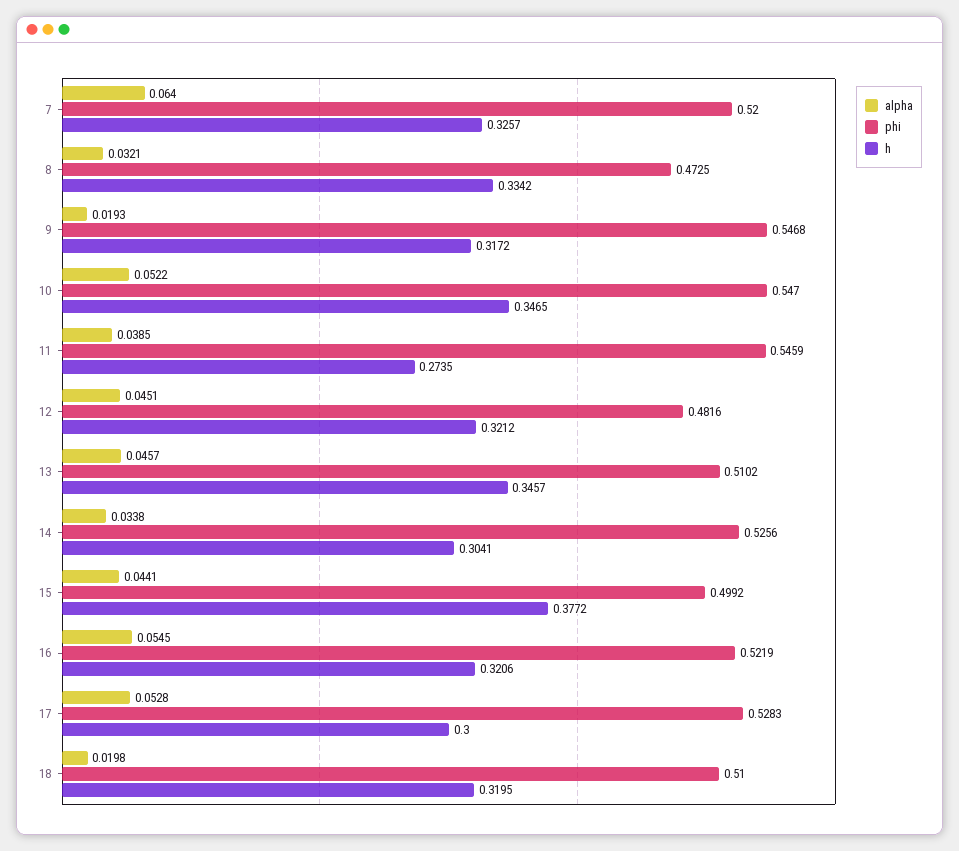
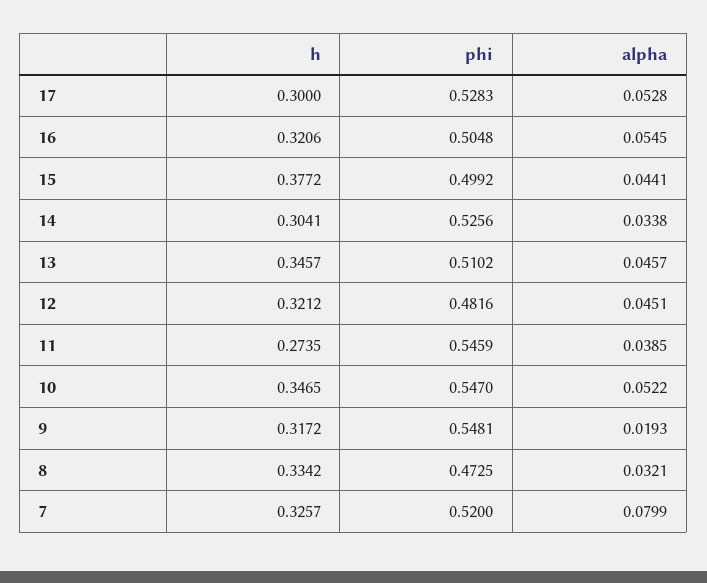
  {
    "alpha": {
-     "7": 0.064,
+     "7": 0.0799,
      "8": 0.0321,
      "9": 0.0193,
      "10": 0.0522,
      "11": 0.0385,
      "12": 0.0451,
      "13": 0.0457,
      "14": 0.0338,
      "15": 0.0441,
      "16": 0.0545,
-     "17": 0.0528,
+     "17": 0.0528
-     "18": 0.0198
    },
    "phi": {
      "7": 0.52,
      "8": 0.4725,
-     "9": 0.5468,
+     "9": 0.5481,
      "10": 0.547,
      "11": 0.5459,
      "12": 0.4816,
      "13": 0.5102,
      "14": 0.5256,
      "15": 0.4992,
-     "16": 0.5219,
+     "16": 0.5048,
-     "17": 0.5283,
+     "17": 0.5283
-     "18": 0.51
    },
    "h": {
      "7": 0.3257,
      "8": 0.3342,
      "9": 0.3172,
      "10": 0.3465,
      "11": 0.2735,
      "12": 0.3212,
      "13": 0.3457,
      "14": 0.3041,
      "15": 0.3772,
      "16": 0.3206,
-     "17": 0.3,
+     "17": 0.3
-     "18": 0.3195
    }
  }

